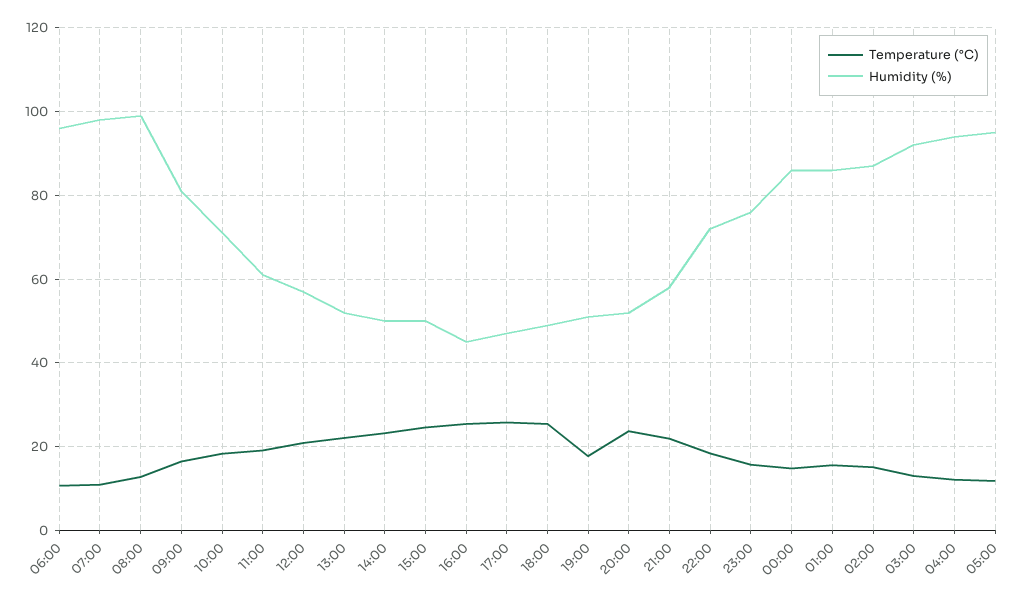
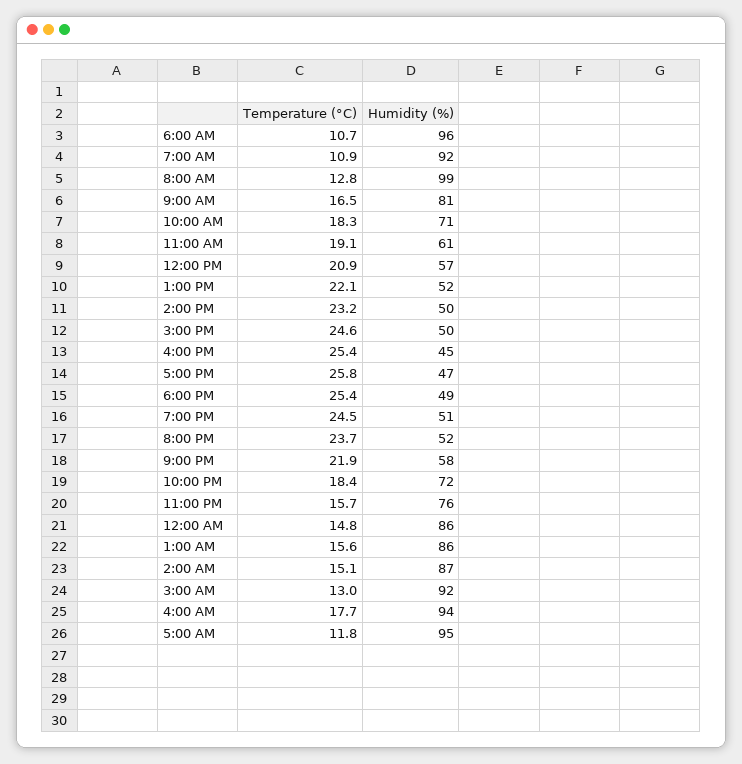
  {
    "Temperature (°C)": {
      "06:00": 10.7,
      "07:00": 10.9,
      "08:00": 12.8,
      "09:00": 16.5,
      "10:00": 18.3,
      "11:00": 19.1,
      "12:00": 20.9,
      "13:00": 22.1,
      "14:00": 23.2,
      "15:00": 24.6,
      "16:00": 25.4,
      "17:00": 25.8,
      "18:00": 25.4,
-     "19:00": 18,
+     "19:00": 24.5,
      "20:00": 23.7,
      "21:00": 21.9,
      "22:00": 18.4,
      "23:00": 15.7,
      "00:00": 14.8,
      "01:00": 15.6,
      "02:00": 15.1,
      "03:00": 13,
-     "04:00": 12,
+     "04:00": 17.7,
      "05:00": 11.8
    },
    "Humidity (%)": {
      "06:00": 96,
-     "07:00": 98,
+     "07:00": 92,
      "08:00": 99,
      "09:00": 81,
      "10:00": 71,
      "11:00": 61,
      "12:00": 57,
      "13:00": 52,
      "14:00": 50,
      "15:00": 50,
      "16:00": 45,
      "17:00": 47,
      "18:00": 49,
      "19:00": 51,
      "20:00": 52,
      "21:00": 58,
      "22:00": 72,
      "23:00": 76,
      "00:00": 86,
      "01:00": 86,
      "02:00": 87,
      "03:00": 92,
      "04:00": 94,
      "05:00": 95
    }
  }

